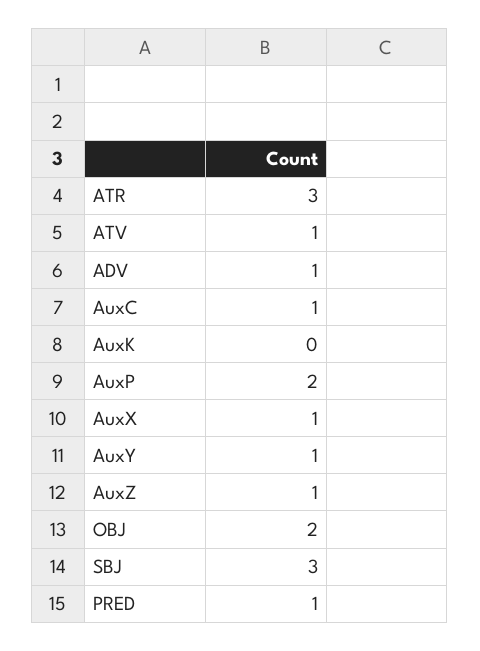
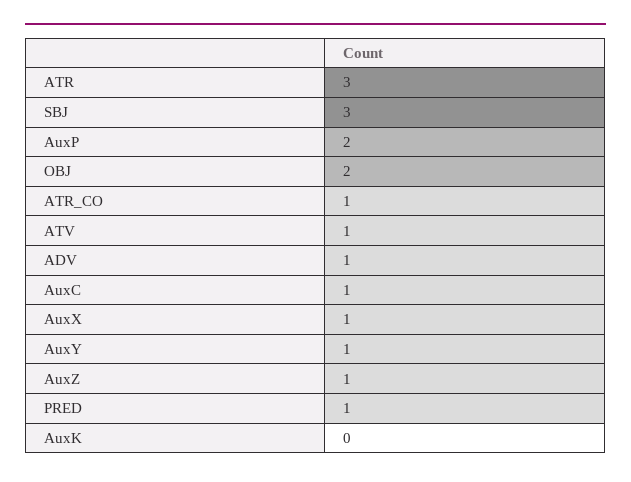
  {
    "ATR": 3,
    "ATV": 1,
    "ADV": 1,
    "AuxC": 1,
    "AuxK": 0,
    "AuxP": 2,
    "AuxX": 1,
    "AuxY": 1,
    "AuxZ": 1,
    "OBJ": 2,
    "SBJ": 3,
-   "PRED": 1
+   "PRED": 1,
+   "ATR_CO": 1
  }

